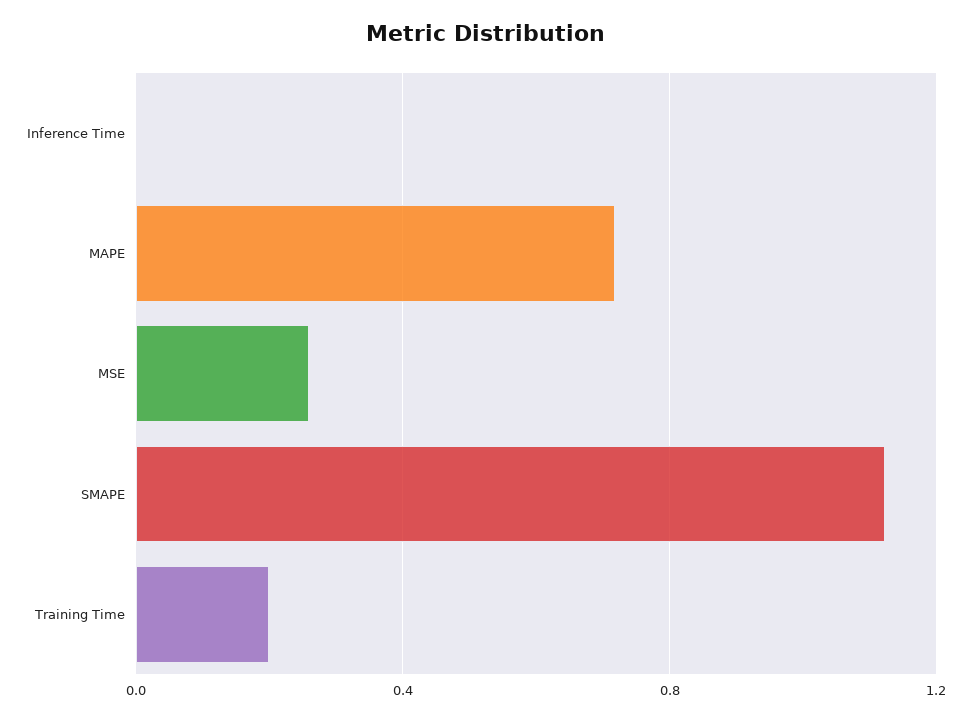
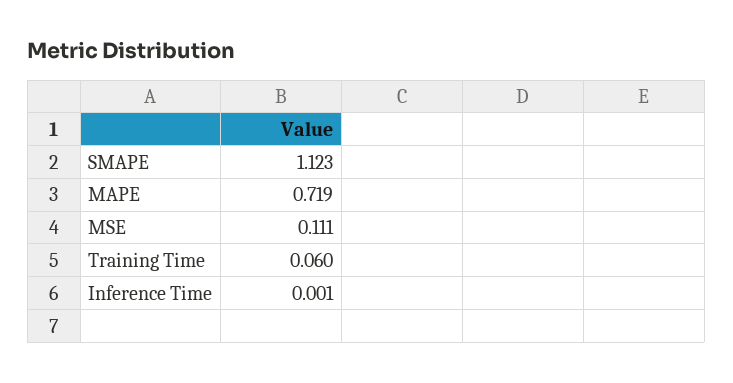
  {
    "Inference Time": 0.001,
    "MAPE": 0.719,
-   "MSE": 0.25,
+   "MSE": 0.111,
    "SMAPE": 1.123,
-   "Training Time": 0.2
+   "Training Time": 0.06
  }

